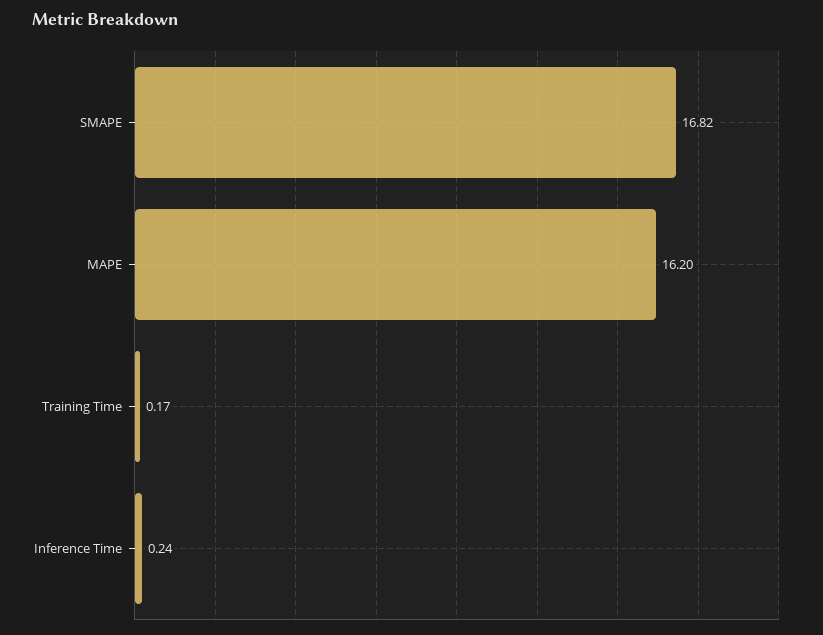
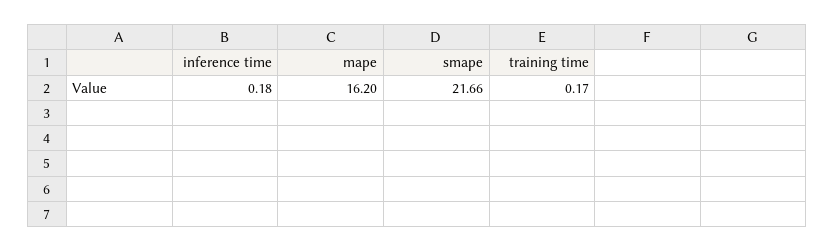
  {
-   "SMAPE": 16.82,
+   "SMAPE": 21.66,
    "MAPE": 16.2,
    "Training Time": 0.17,
-   "Inference Time": 0.24
+   "Inference Time": 0.18
  }

